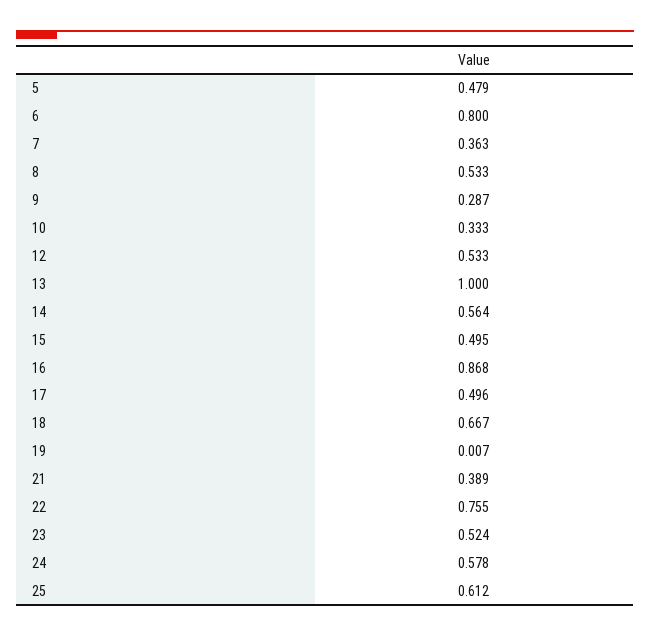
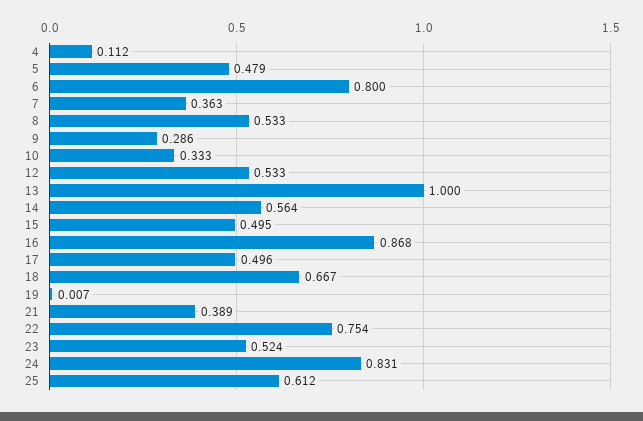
  {
    "5": 0.479,
    "6": 0.8,
    "7": 0.363,
    "8": 0.533,
-   "9": 0.287,
+   "9": 0.286,
    "10": 0.333,
    "12": 0.533,
    "13": 1,
    "14": 0.564,
    "15": 0.495,
    "16": 0.868,
    "17": 0.496,
    "18": 0.667,
    "19": 0.007,
    "21": 0.389,
-   "22": 0.755,
+   "22": 0.754,
    "23": 0.524,
-   "24": 0.578,
+   "24": 0.831,
-   "25": 0.612
+   "25": 0.612,
+   "4": 0.112
  }

